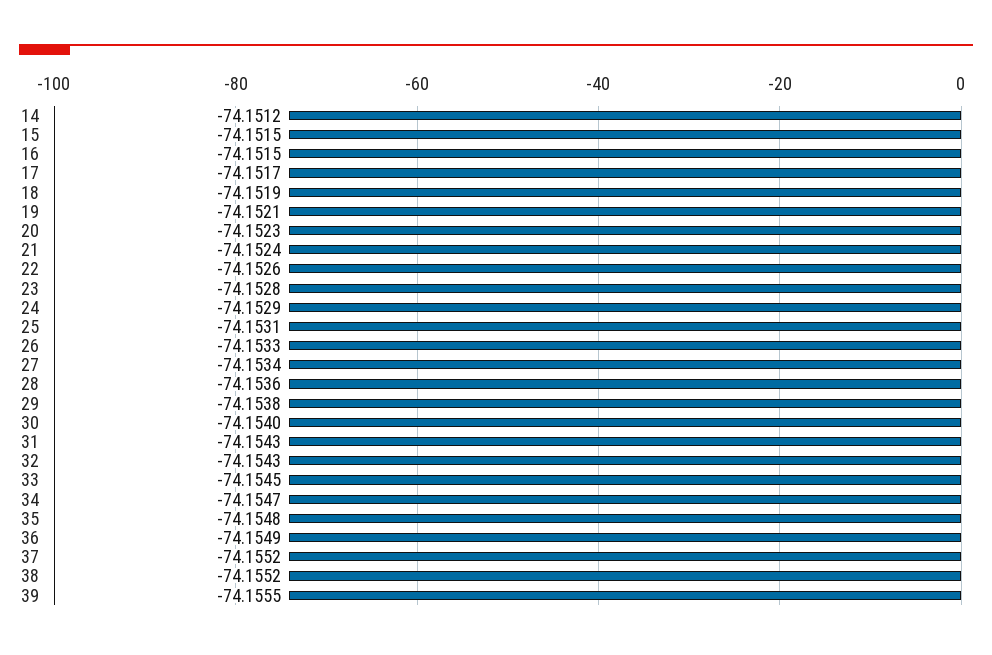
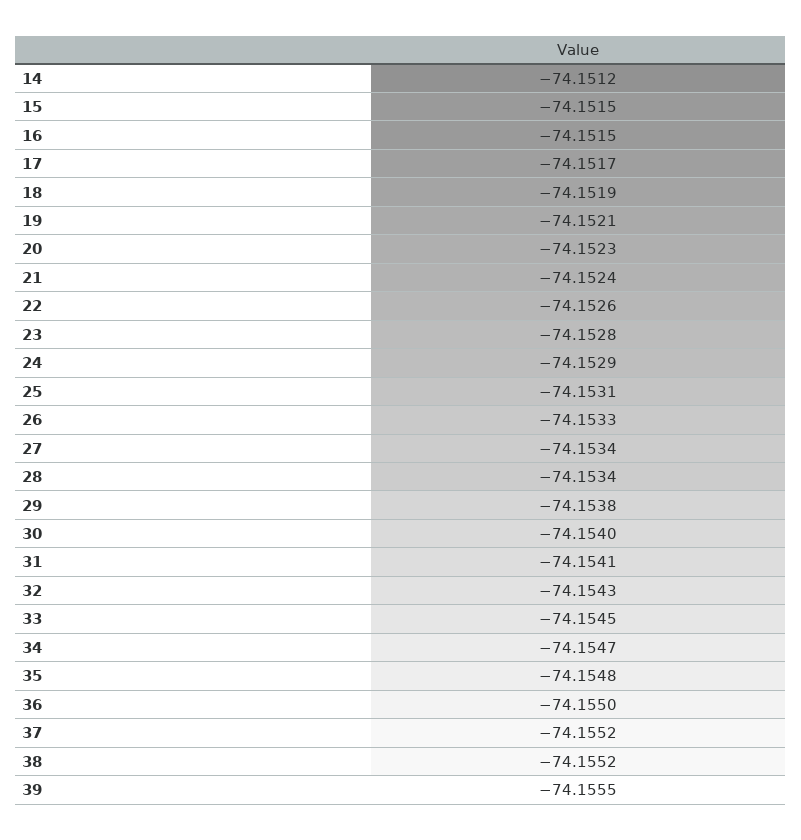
  {
    "14": -74.1512,
    "15": -74.1515,
    "16": -74.1515,
    "17": -74.1517,
    "18": -74.1519,
    "19": -74.1521,
    "20": -74.1523,
    "21": -74.1524,
    "22": -74.1526,
    "23": -74.1528,
    "24": -74.1529,
    "25": -74.1531,
    "26": -74.1533,
    "27": -74.1534,
-   "28": -74.1536,
+   "28": -74.1534,
    "29": -74.1538,
    "30": -74.154,
-   "31": -74.1543,
+   "31": -74.1541,
    "32": -74.1543,
    "33": -74.1545,
    "34": -74.1547,
    "35": -74.1548,
-   "36": -74.1549,
+   "36": -74.155,
    "37": -74.1552,
    "38": -74.1552,
    "39": -74.1555
  }

